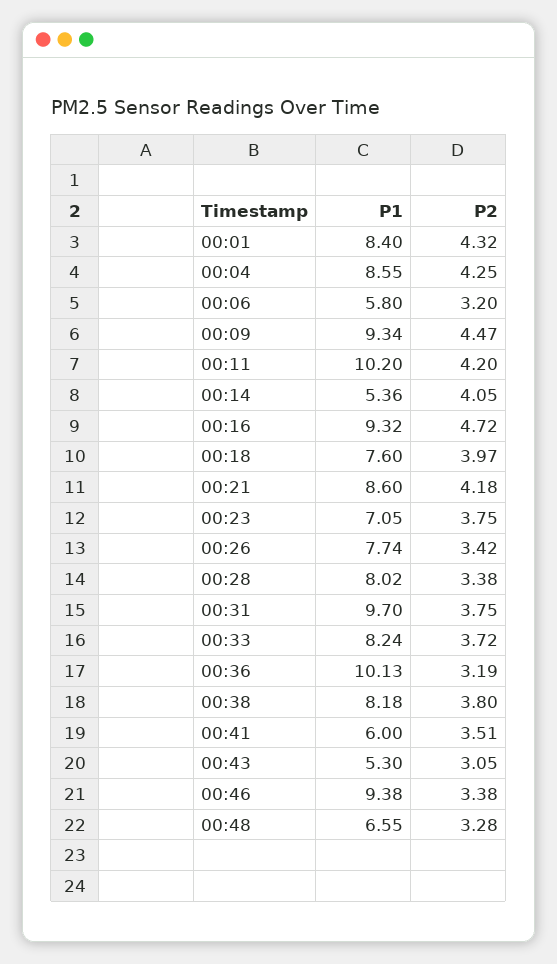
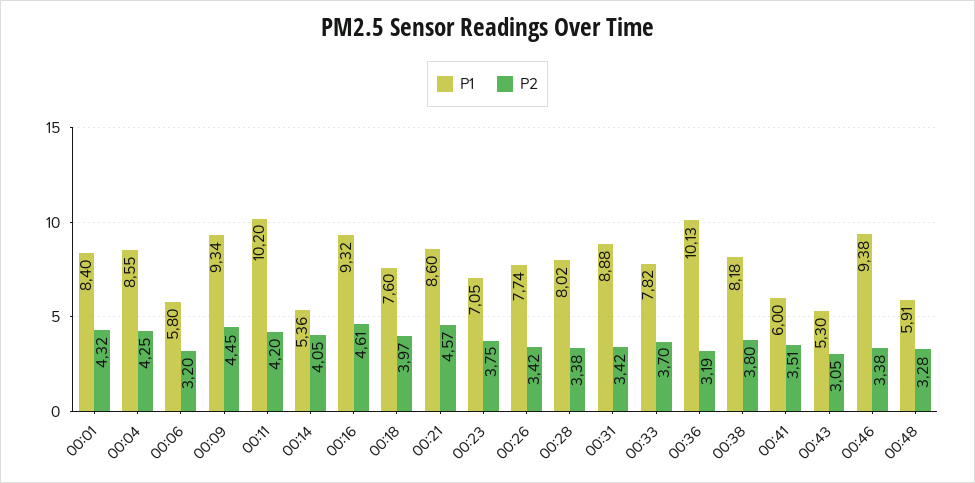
  {
    "P1": {
      "00:01": 8.4,
      "00:04": 8.55,
      "00:06": 5.8,
      "00:09": 9.34,
      "00:11": 10.2,
      "00:14": 5.36,
      "00:16": 9.32,
      "00:18": 7.6,
      "00:21": 8.6,
      "00:23": 7.05,
      "00:26": 7.74,
      "00:28": 8.02,
-     "00:31": 9.7,
+     "00:31": 8.88,
-     "00:33": 8.24,
+     "00:33": 7.82,
      "00:36": 10.13,
      "00:38": 8.18,
      "00:41": 6,
      "00:43": 5.3,
      "00:46": 9.38,
-     "00:48": 6.55
+     "00:48": 5.91
    },
    "P2": {
      "00:01": 4.32,
      "00:04": 4.25,
      "00:06": 3.2,
-     "00:09": 4.47,
+     "00:09": 4.45,
      "00:11": 4.2,
      "00:14": 4.05,
-     "00:16": 4.72,
+     "00:16": 4.61,
      "00:18": 3.97,
-     "00:21": 4.18,
+     "00:21": 4.57,
      "00:23": 3.75,
      "00:26": 3.42,
      "00:28": 3.38,
-     "00:31": 3.75,
+     "00:31": 3.42,
-     "00:33": 3.72,
+     "00:33": 3.7,
      "00:36": 3.19,
      "00:38": 3.8,
      "00:41": 3.51,
      "00:43": 3.05,
      "00:46": 3.38,
      "00:48": 3.28
    }
  }

